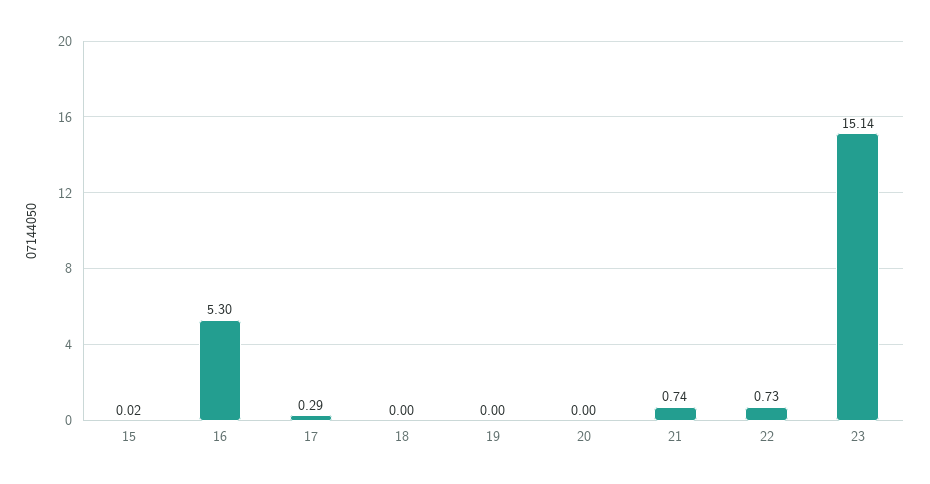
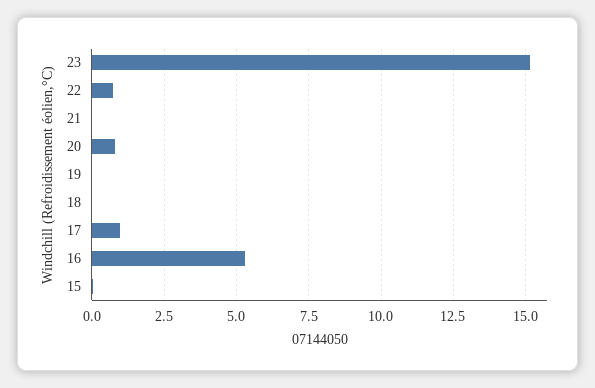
  {
    "15": 0.02,
    "16": 5.3,
-   "17": 0.29,
+   "17": 1,
    "18": 0,
    "19": 0,
-   "20": 0,
+   "20": 0.75,
-   "21": 0.74,
+   "21": 0,
    "22": 0.73,
    "23": 15.14
  }

